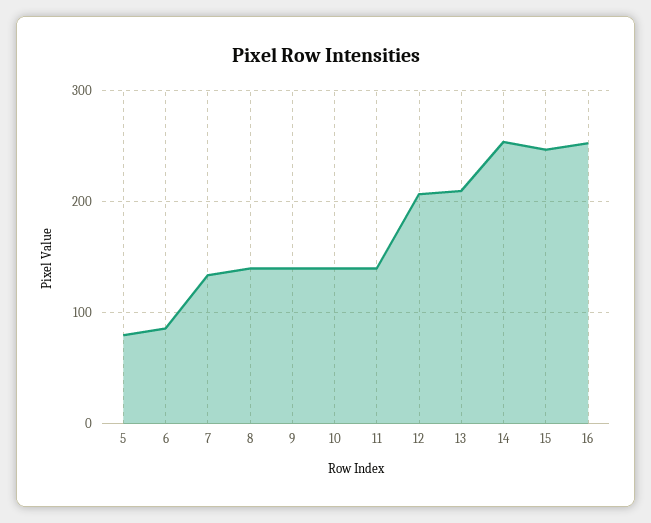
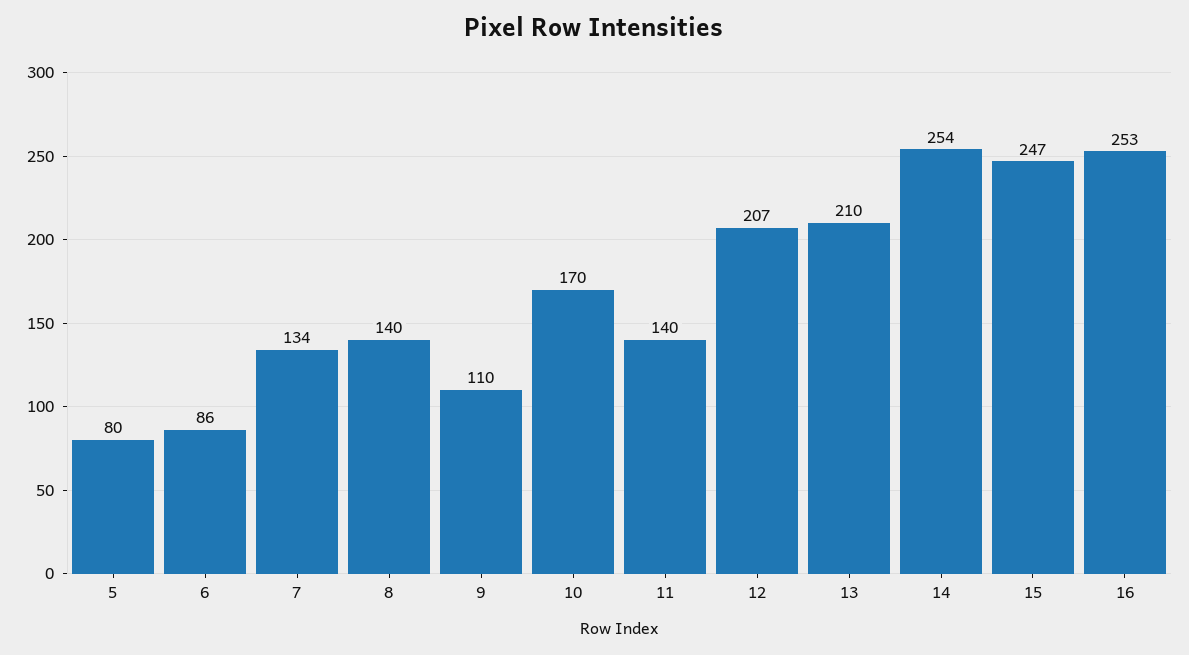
  {
    "5": 80,
    "6": 86,
    "7": 134,
    "8": 140,
-   "9": 140,
+   "9": 110,
-   "10": 140,
+   "10": 170,
    "11": 140,
    "12": 207,
    "13": 210,
    "14": 254,
    "15": 247,
    "16": 253
  }

